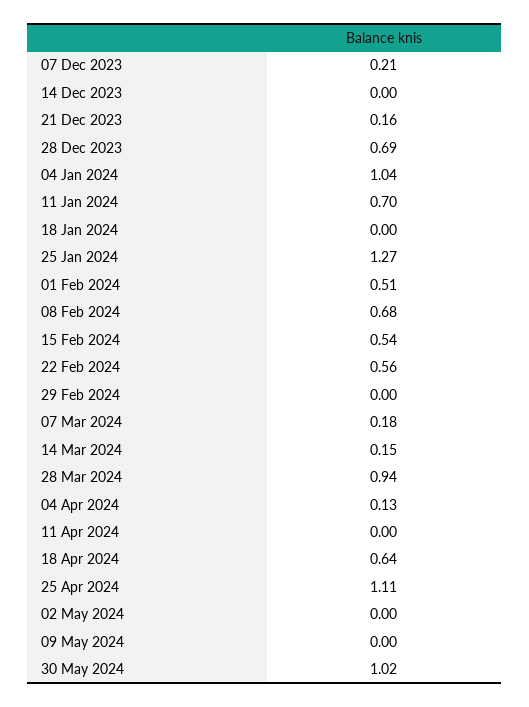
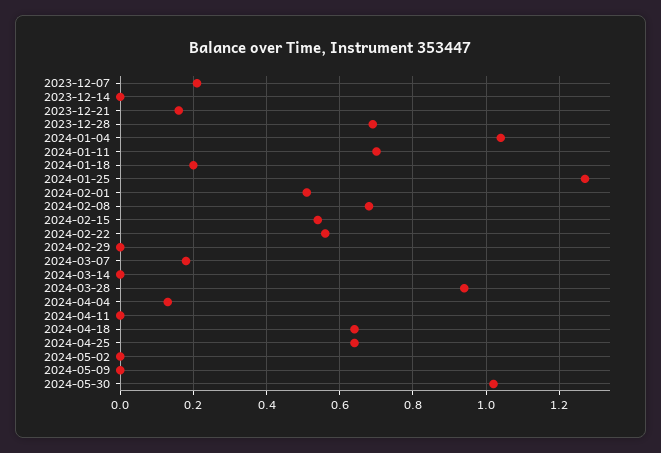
  {
    "07 Dec 2023": 0.21,
    "14 Dec 2023": 0,
    "21 Dec 2023": 0.16,
    "28 Dec 2023": 0.69,
    "04 Jan 2024": 1.04,
    "11 Jan 2024": 0.7,
-   "18 Jan 2024": 0,
+   "18 Jan 2024": 0.2,
    "25 Jan 2024": 1.27,
    "01 Feb 2024": 0.51,
    "08 Feb 2024": 0.68,
    "15 Feb 2024": 0.54,
    "22 Feb 2024": 0.56,
    "29 Feb 2024": 0,
    "07 Mar 2024": 0.18,
-   "14 Mar 2024": 0.15,
+   "14 Mar 2024": 0,
    "28 Mar 2024": 0.94,
    "04 Apr 2024": 0.13,
    "11 Apr 2024": 0,
    "18 Apr 2024": 0.64,
-   "25 Apr 2024": 1.11,
+   "25 Apr 2024": 0.65,
    "02 May 2024": 0,
    "09 May 2024": 0,
    "30 May 2024": 1.02
  }

